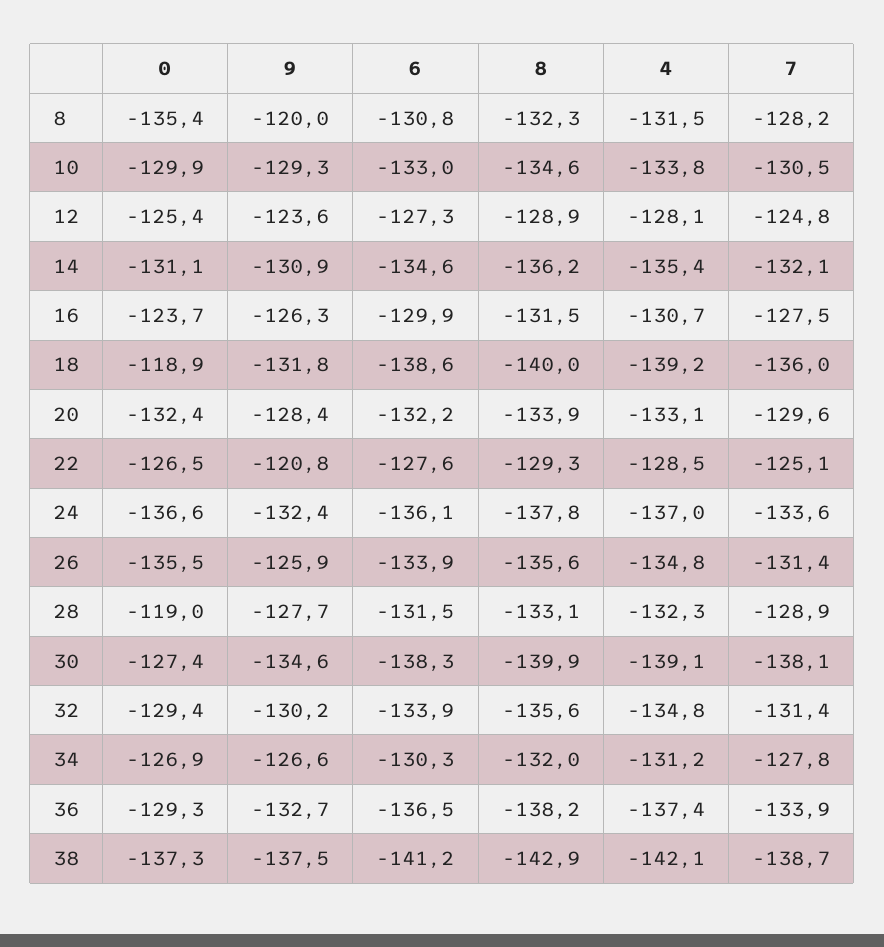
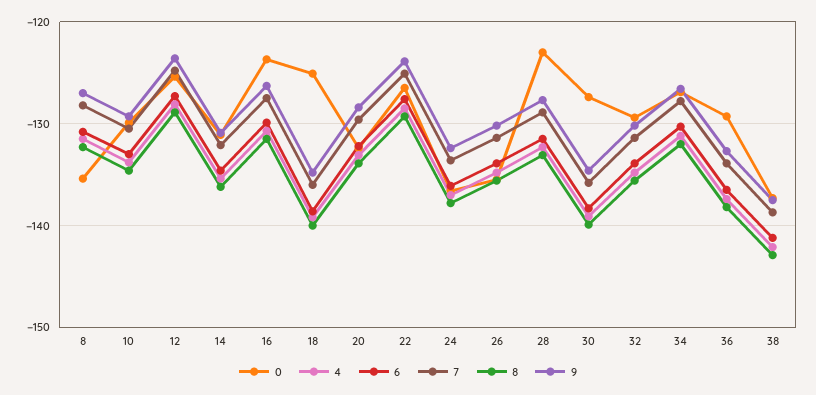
  {
    "0": {
      "8": -135.4,
      "10": -129.9,
      "12": -125.4,
      "14": -131.1,
      "16": -123.7,
-     "18": -118.9,
+     "18": -125,
      "20": -132.4,
      "22": -126.5,
      "24": -136.6,
      "26": -135.5,
-     "28": -119,
+     "28": -123,
      "30": -127.4,
      "32": -129.4,
      "34": -126.9,
      "36": -129.3,
      "38": -137.3
    },
    "9": {
-     "8": -120,
+     "8": -127,
      "10": -129.3,
      "12": -123.6,
      "14": -130.9,
      "16": -126.3,
-     "18": -131.8,
+     "18": -135,
      "20": -128.4,
-     "22": -120.8,
+     "22": -124,
      "24": -132.4,
-     "26": -125.9,
+     "26": -130,
      "28": -127.7,
      "30": -134.6,
      "32": -130.2,
      "34": -126.6,
      "36": -132.7,
      "38": -137.5
    },
    "6": {
      "8": -130.8,
      "10": -133,
      "12": -127.3,
      "14": -134.6,
      "16": -129.9,
      "18": -138.6,
      "20": -132.2,
      "22": -127.6,
      "24": -136.1,
      "26": -133.9,
      "28": -131.5,
      "30": -138.3,
      "32": -133.9,
      "34": -130.3,
      "36": -136.5,
      "38": -141.2
    },
    "8": {
      "8": -132.3,
      "10": -134.6,
      "12": -128.9,
      "14": -136.2,
      "16": -131.5,
      "18": -140,
      "20": -133.9,
      "22": -129.3,
      "24": -137.8,
      "26": -135.6,
      "28": -133.1,
      "30": -139.9,
      "32": -135.6,
      "34": -132,
      "36": -138.2,
      "38": -142.9
    },
    "4": {
      "8": -131.5,
      "10": -133.8,
      "12": -128.1,
      "14": -135.4,
      "16": -130.7,
      "18": -139.2,
      "20": -133.1,
      "22": -128.5,
      "24": -137,
      "26": -134.8,
      "28": -132.3,
      "30": -139.1,
      "32": -134.8,
      "34": -131.2,
      "36": -137.4,
      "38": -142.1
    },
    "7": {
      "8": -128.2,
      "10": -130.5,
      "12": -124.8,
      "14": -132.1,
      "16": -127.5,
      "18": -136,
      "20": -129.6,
      "22": -125.1,
      "24": -133.6,
      "26": -131.4,
      "28": -128.9,
-     "30": -138.1,
+     "30": -136,
      "32": -131.4,
      "34": -127.8,
      "36": -133.9,
      "38": -138.7
    }
  }

